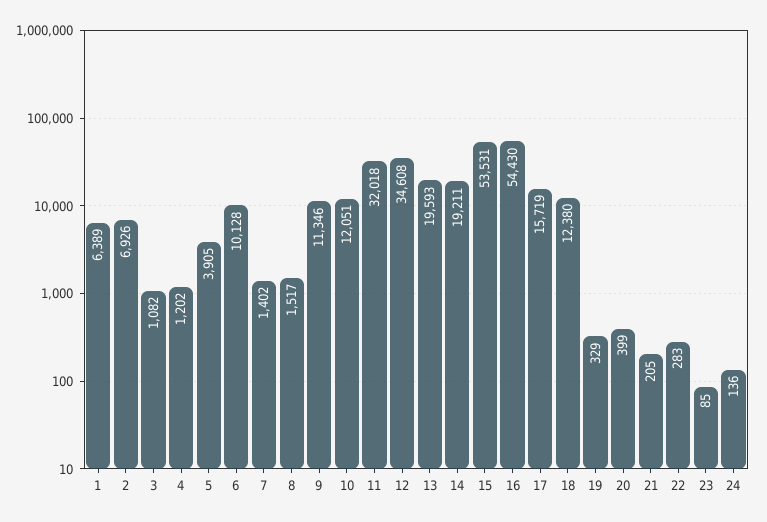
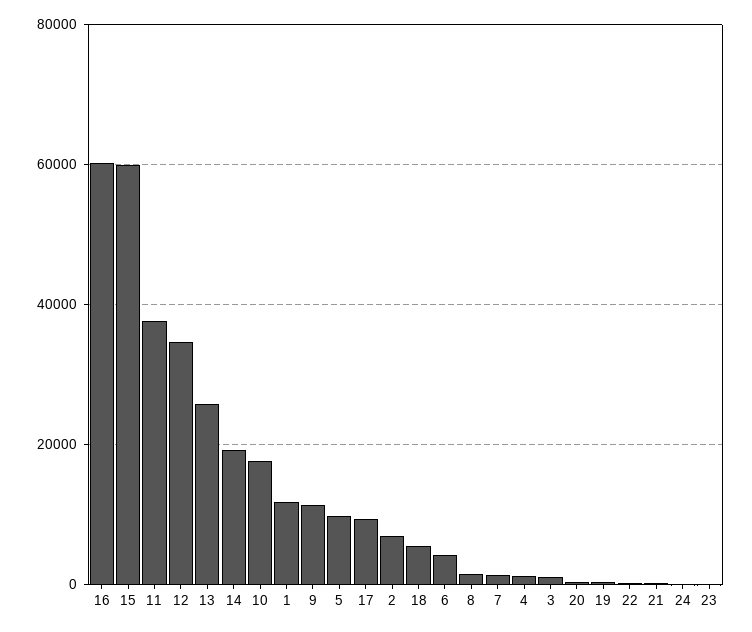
  {
-   "1": 6389,
+   "1": 12000,
    "2": 6926,
    "3": 1082,
    "4": 1202,
-   "5": 3905,
+   "5": 10000,
-   "6": 10128,
+   "6": 4000,
    "7": 1402,
    "8": 1517,
    "9": 11346,
-   "10": 12051,
+   "10": 18000,
-   "11": 32018,
+   "11": 38000,
    "12": 34608,
-   "13": 19593,
+   "13": 26000,
    "14": 19211,
-   "15": 53531,
+   "15": 60000,
-   "16": 54430,
+   "16": 60000,
-   "17": 15719,
+   "17": 10000,
-   "18": 12380,
+   "18": 6000,
    "19": 329,
    "20": 399,
    "21": 205,
    "22": 283,
    "23": 85,
    "24": 136
  }

